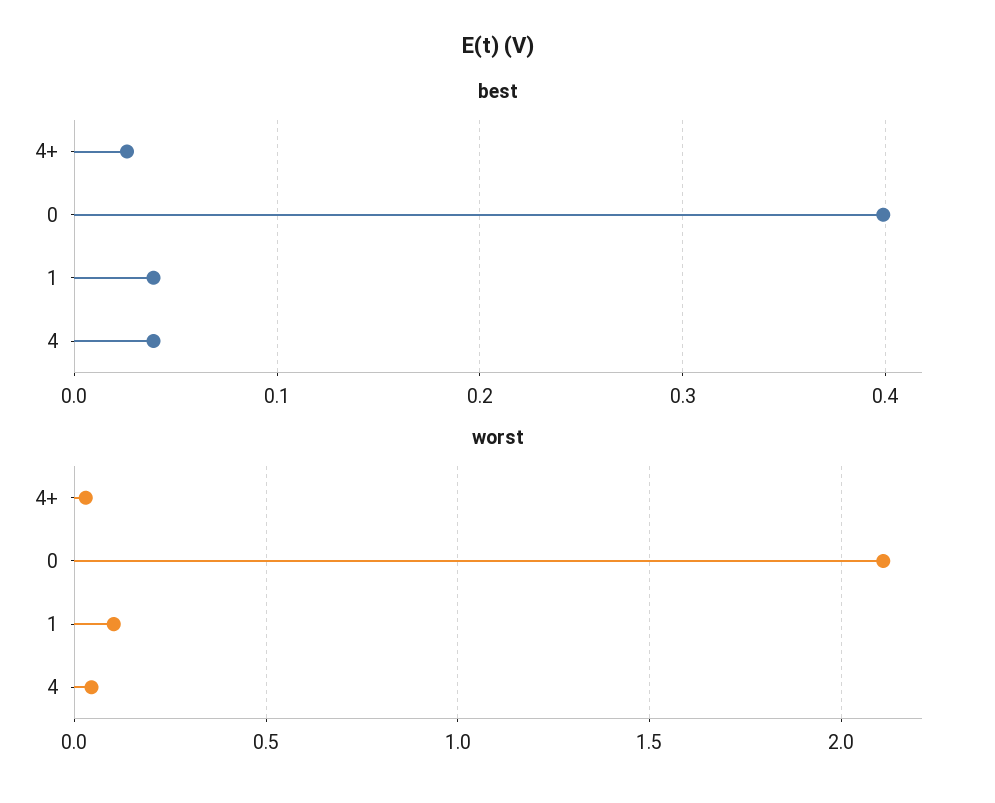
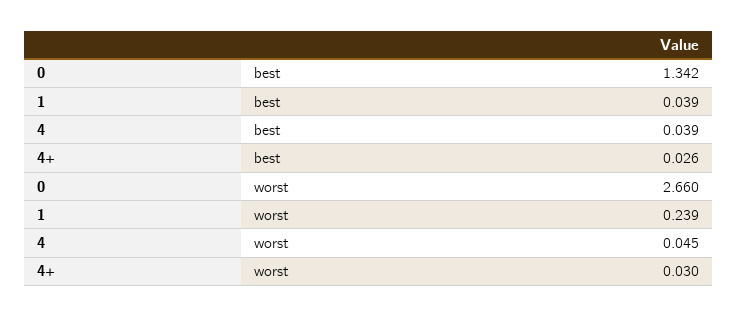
  {
    "best": {
      "4+": 0.026,
-     "0": 0.4,
+     "0": 1.342,
      "1": 0.039,
      "4": 0.039
    },
    "worst": {
      "4+": 0.03,
-     "0": 2.1,
+     "0": 2.66,
-     "1": 0.1,
+     "1": 0.239,
      "4": 0.045
    }
  }

